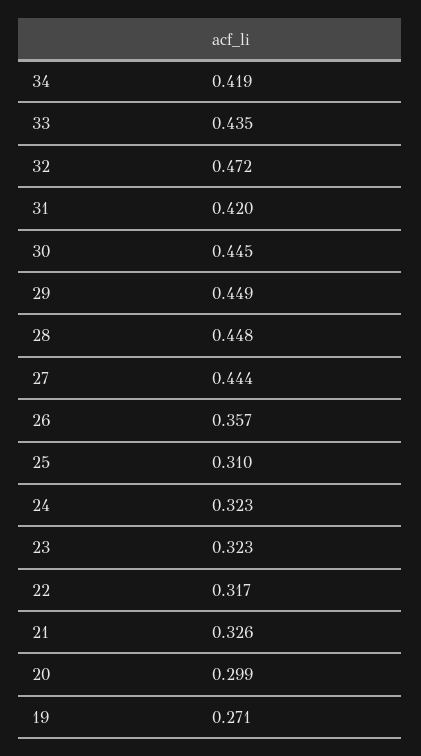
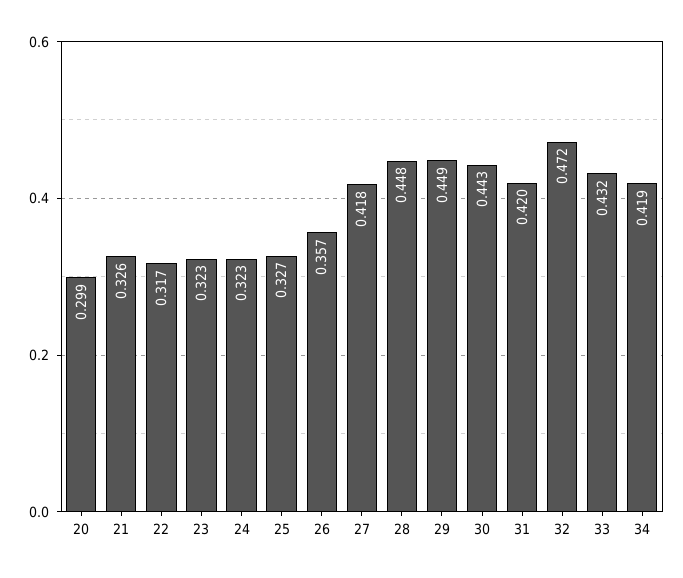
  {
    "34": 0.419,
-   "33": 0.435,
+   "33": 0.432,
    "32": 0.472,
    "31": 0.42,
-   "30": 0.445,
+   "30": 0.443,
    "29": 0.449,
    "28": 0.448,
-   "27": 0.444,
+   "27": 0.418,
    "26": 0.357,
-   "25": 0.31,
+   "25": 0.327,
    "24": 0.323,
    "23": 0.323,
    "22": 0.317,
    "21": 0.326,
-   "20": 0.299,
+   "20": 0.299
-   "19": 0.271
  }

